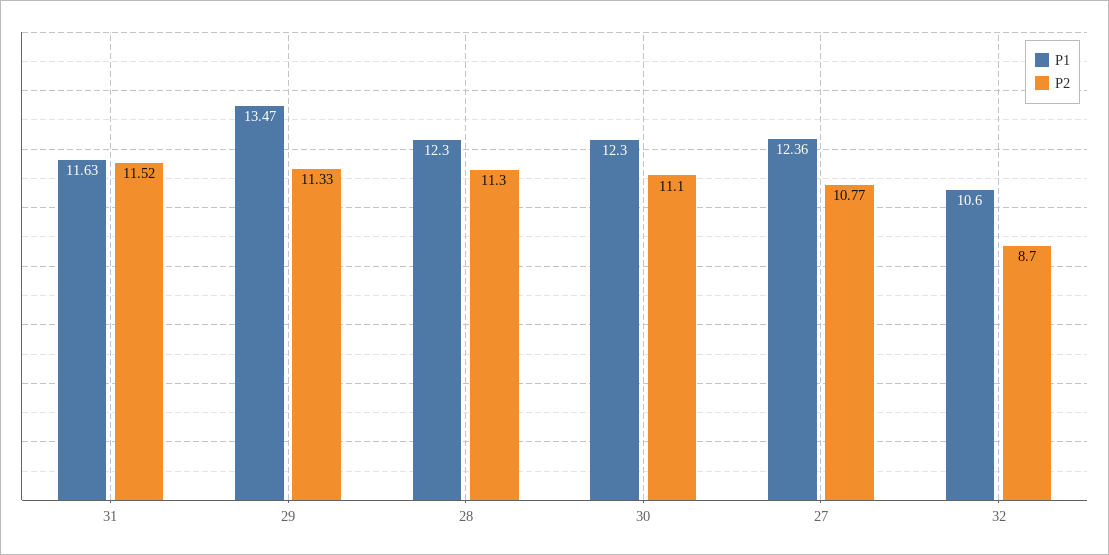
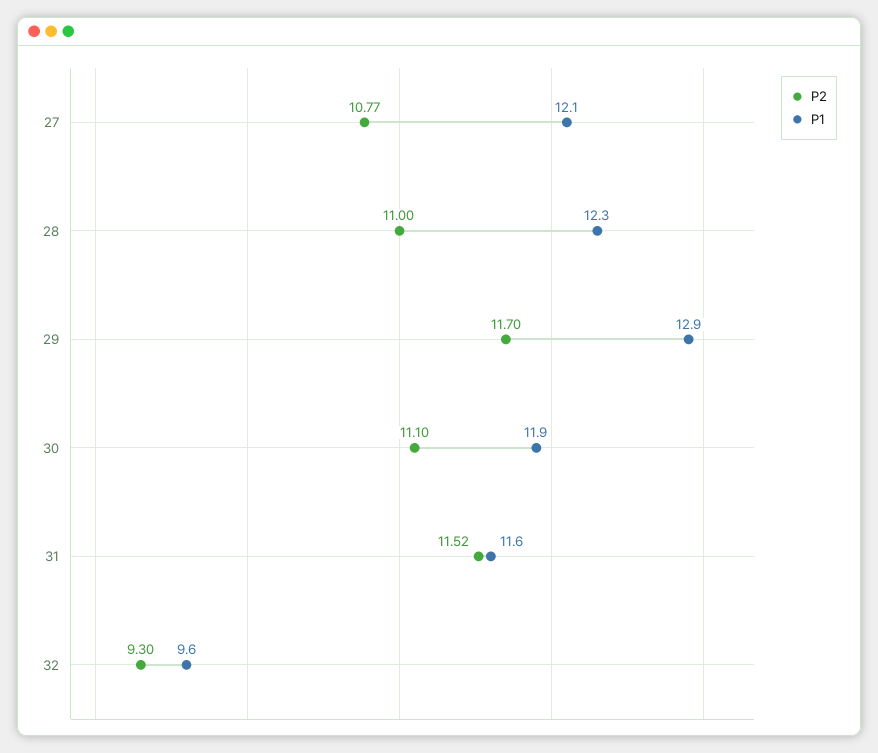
  {
    "P1": {
      "31": 11.63,
-     "29": 13.47,
+     "29": 12.9,
      "28": 12.3,
-     "30": 12.3,
+     "30": 11.9,
-     "27": 12.36,
+     "27": 12.1,
-     "32": 10.6
+     "32": 9.6
    },
    "P2": {
      "31": 11.52,
-     "29": 11.33,
+     "29": 11.7,
-     "28": 11.3,
+     "28": 11,
      "30": 11.1,
      "27": 10.77,
-     "32": 8.7
+     "32": 9.3
    }
  }

